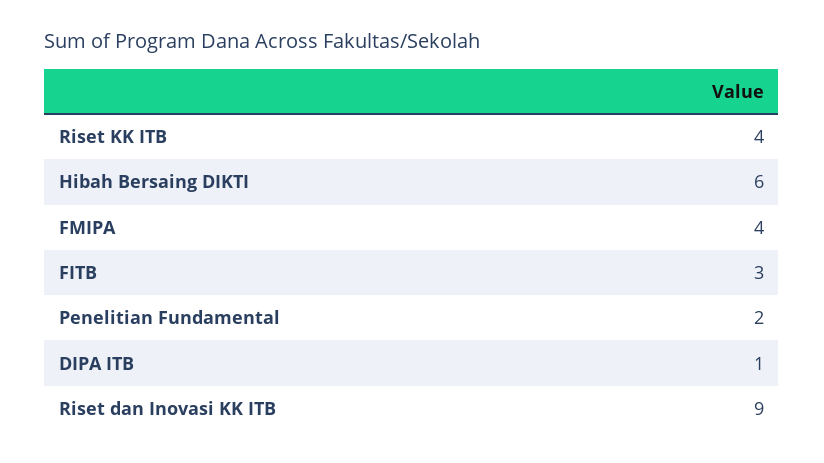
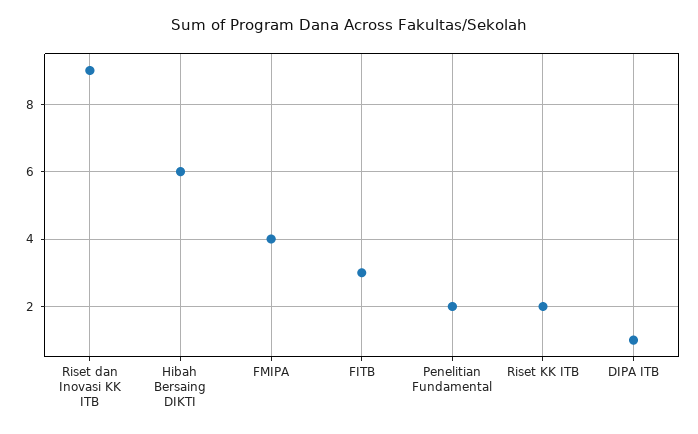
  {
-   "Riset KK ITB": 4,
+   "Riset KK ITB": 2,
    "Hibah Bersaing DIKTI": 6,
    "FMIPA": 4,
    "FITB": 3,
    "Penelitian Fundamental": 2,
    "DIPA ITB": 1,
    "Riset dan Inovasi KK ITB": 9
  }

